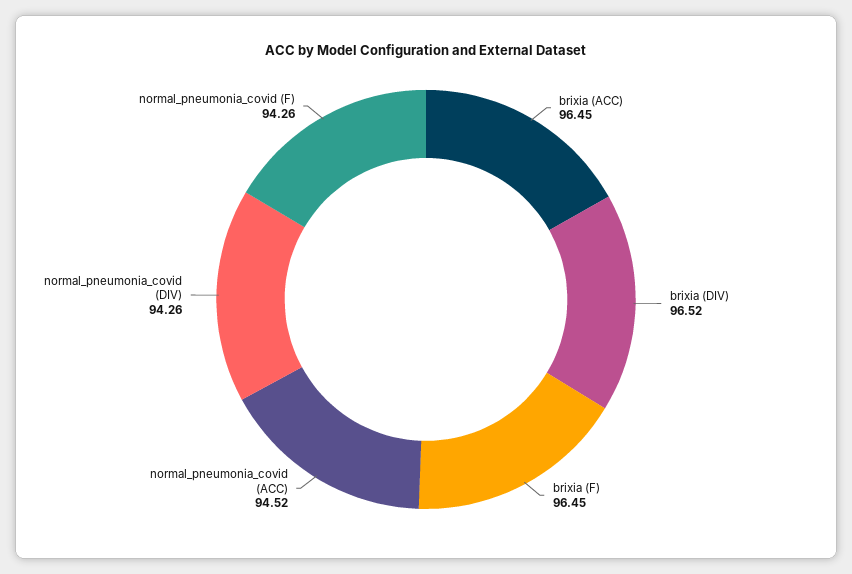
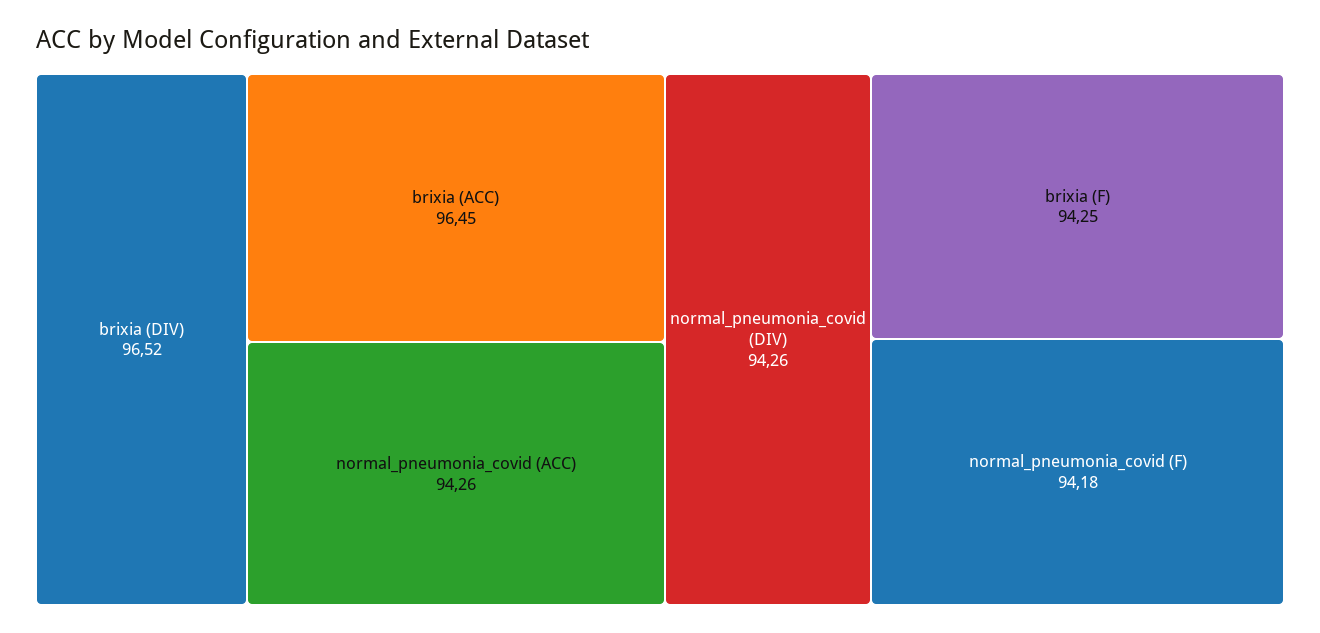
  {
    "brixia (ACC)": 96.45,
    "brixia (DIV)": 96.52,
-   "brixia (F)": 96.45,
+   "brixia (F)": 94.25,
-   "normal_pneumonia_covid (ACC)": 94.52,
+   "normal_pneumonia_covid (ACC)": 94.26,
    "normal_pneumonia_covid (DIV)": 94.26,
-   "normal_pneumonia_covid (F)": 94.26
+   "normal_pneumonia_covid (F)": 94.18
  }

